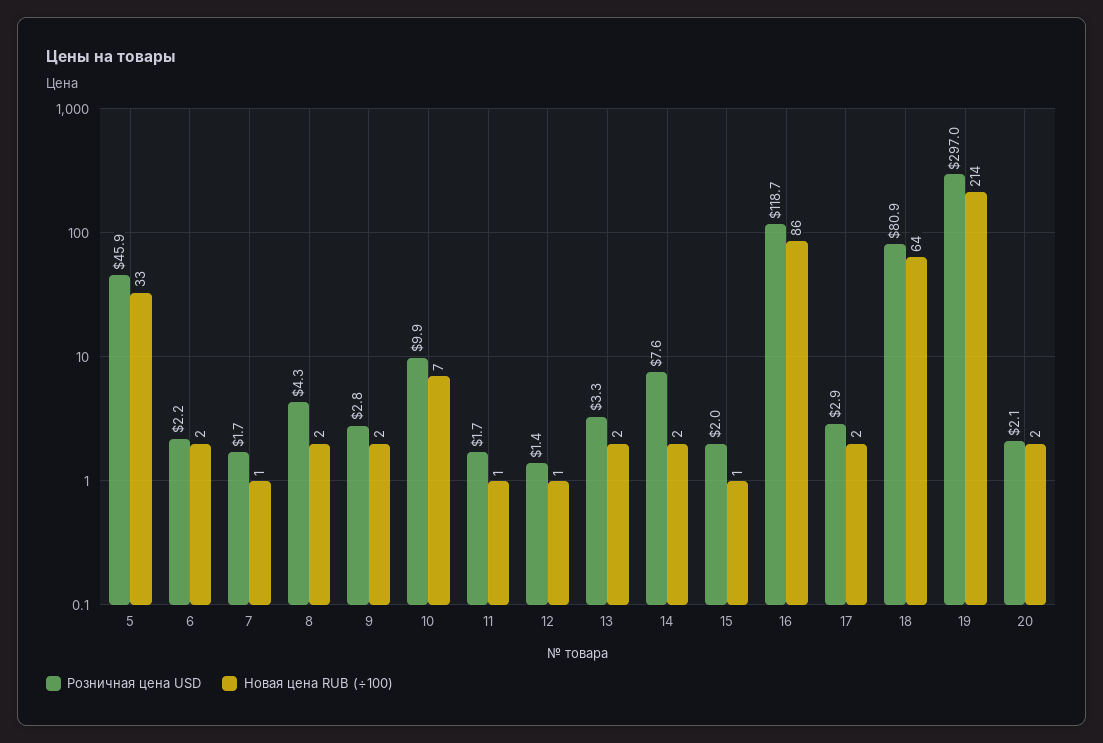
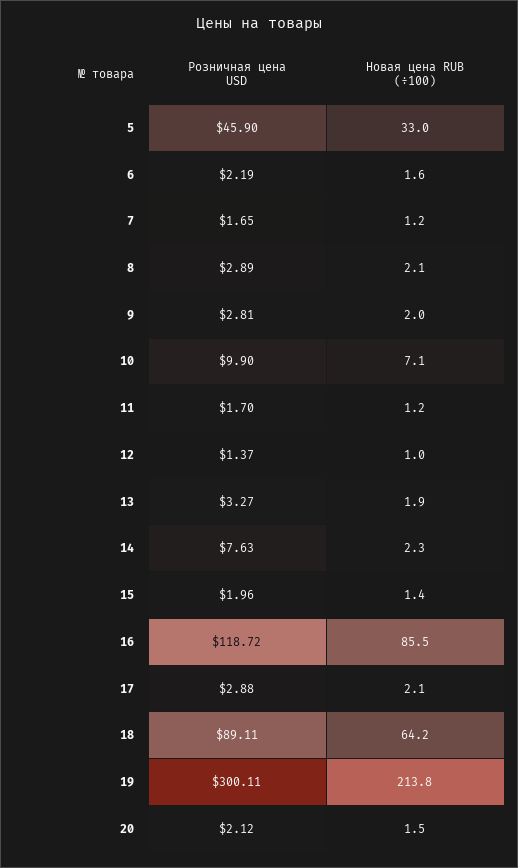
  {
    "Розничная цена USD": {
      "5": 45.9,
      "6": 2.19,
      "7": 1.65,
-     "8": 4.3,
+     "8": 2.89,
      "9": 2.81,
      "10": 9.9,
      "11": 1.7,
      "12": 1.37,
      "13": 3.27,
      "14": 7.63,
      "15": 1.96,
      "16": 118.72,
      "17": 2.88,
-     "18": 80.9,
+     "18": 89.11,
-     "19": 297,
+     "19": 300.11,
      "20": 2.12
    },
    "Новая цена RUB (÷100)": {
      "5": 33,
      "6": 1.6,
      "7": 1.2,
      "8": 2.1,
      "9": 2,
      "10": 7.1,
      "11": 1.2,
      "12": 1,
      "13": 1.9,
      "14": 2.3,
      "15": 1.4,
      "16": 85.5,
      "17": 2.1,
      "18": 64.2,
      "19": 213.8,
      "20": 1.5
    }
  }

